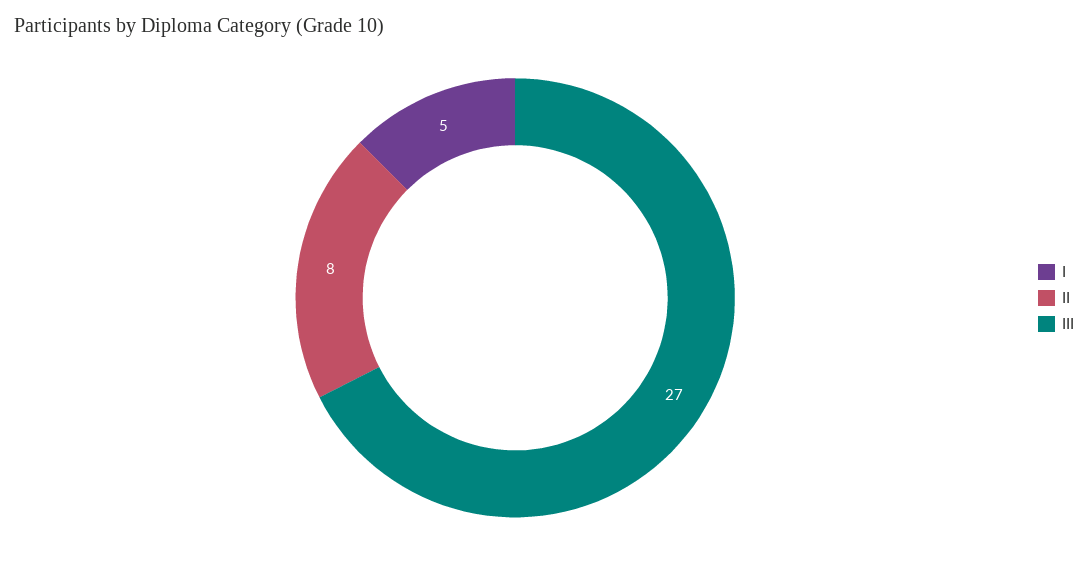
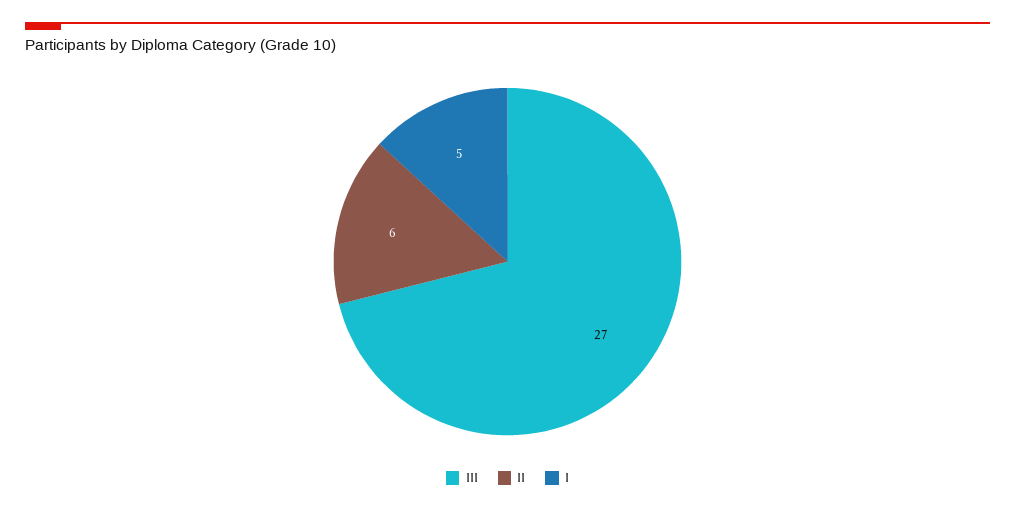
  {
    "I": 5,
-   "II": 8,
+   "II": 6,
    "III": 27
  }

